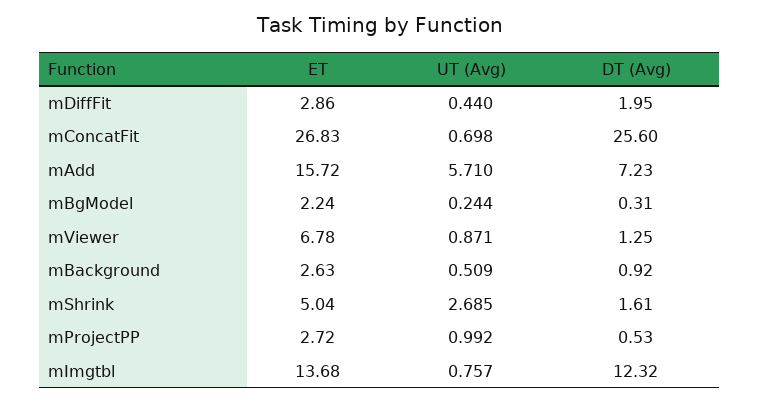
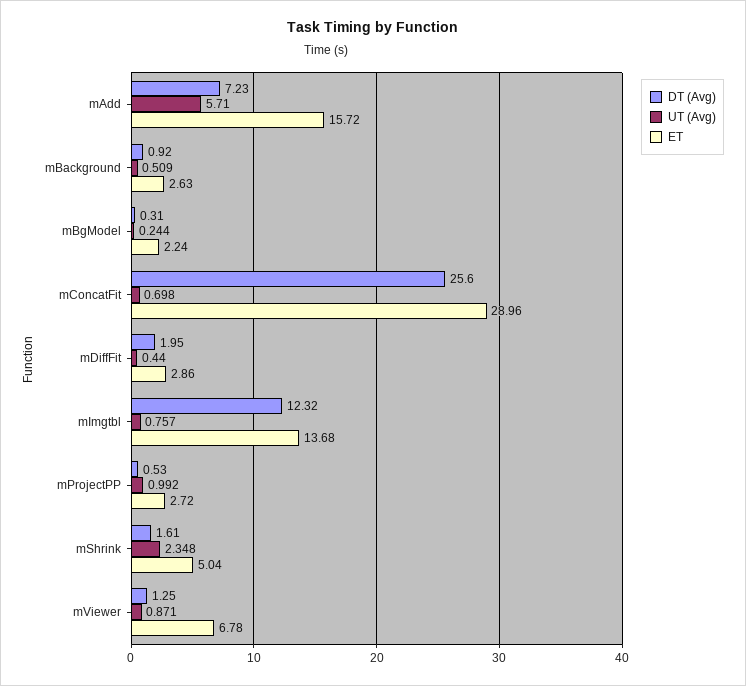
  {
    "ET": {
      "mDiffFit": 2.86,
-     "mConcatFit": 26.83,
+     "mConcatFit": 28.96,
      "mAdd": 15.72,
      "mBgModel": 2.24,
      "mViewer": 6.78,
      "mBackground": 2.63,
      "mShrink": 5.04,
      "mProjectPP": 2.72,
      "mImgtbl": 13.68
    },
    "UT (Avg)": {
      "mDiffFit": 0.44,
      "mConcatFit": 0.698,
      "mAdd": 5.71,
      "mBgModel": 0.244,
      "mViewer": 0.871,
      "mBackground": 0.509,
-     "mShrink": 2.685,
+     "mShrink": 2.348,
      "mProjectPP": 0.992,
      "mImgtbl": 0.757
    },
    "DT (Avg)": {
      "mDiffFit": 1.95,
      "mConcatFit": 25.6,
      "mAdd": 7.23,
      "mBgModel": 0.31,
      "mViewer": 1.25,
      "mBackground": 0.92,
      "mShrink": 1.61,
      "mProjectPP": 0.53,
      "mImgtbl": 12.32
    }
  }

